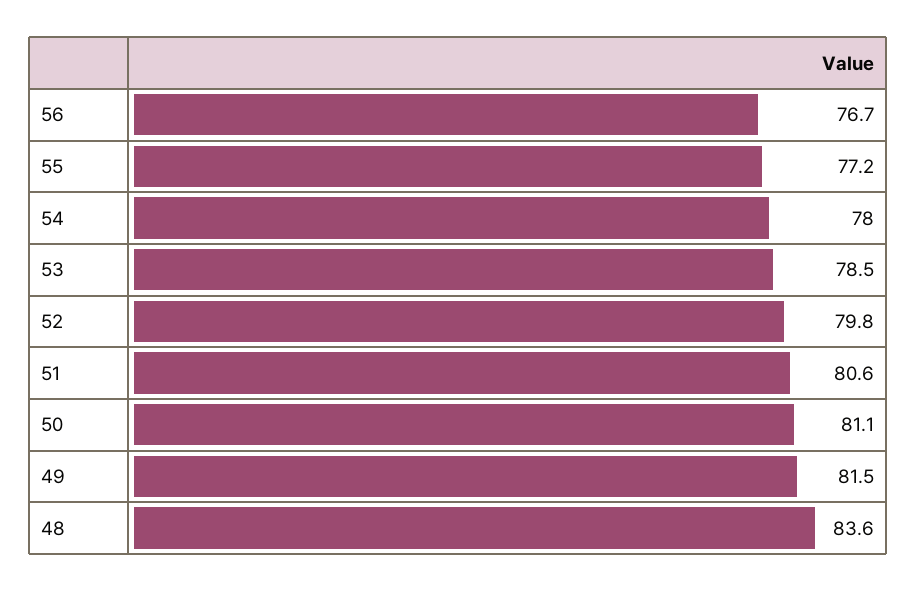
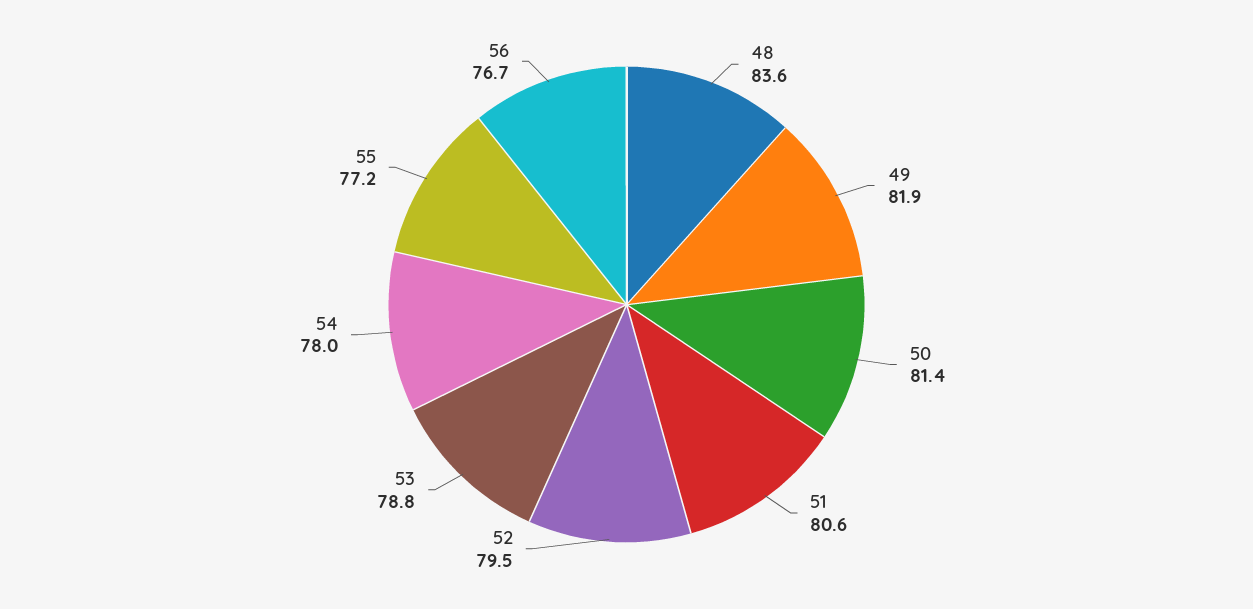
  {
    "56": 76.7,
    "55": 77.2,
    "54": 78,
-   "53": 78.5,
+   "53": 78.8,
-   "52": 79.8,
+   "52": 79.5,
    "51": 80.6,
-   "50": 81.1,
+   "50": 81.4,
-   "49": 81.5,
+   "49": 81.9,
    "48": 83.6
  }

